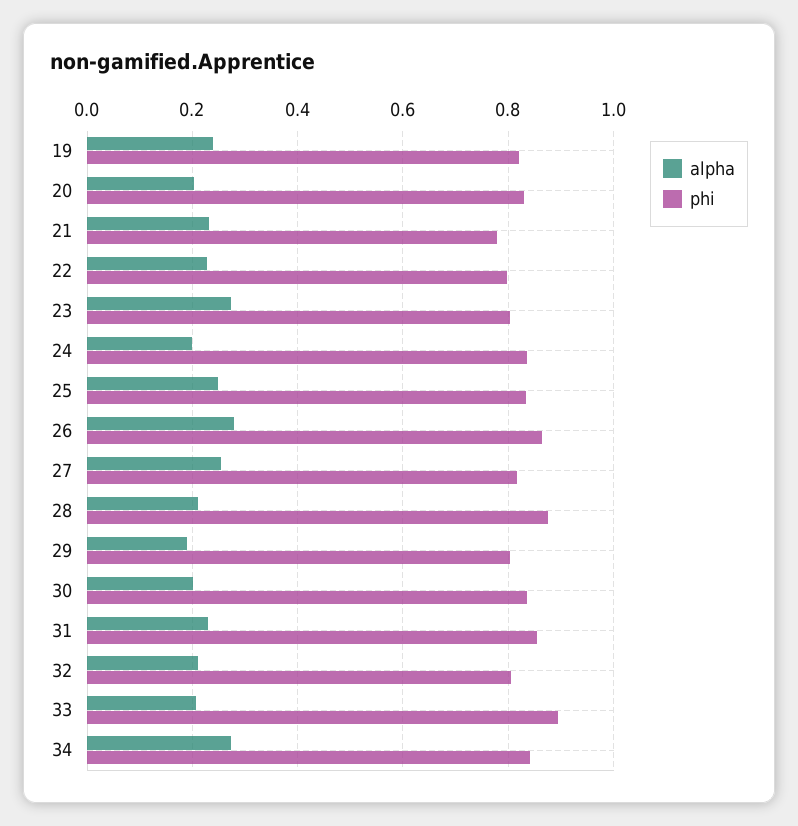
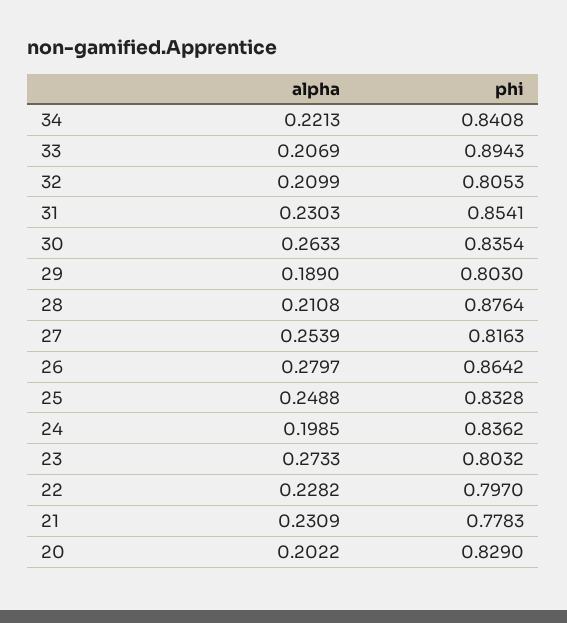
  {
    "alpha": {
-     "19": 0.24,
      "20": 0.2022,
      "21": 0.2309,
      "22": 0.2282,
      "23": 0.2733,
      "24": 0.1985,
      "25": 0.2488,
      "26": 0.2797,
      "27": 0.2539,
      "28": 0.2108,
      "29": 0.189,
-     "30": 0.2,
+     "30": 0.2633,
      "31": 0.2303,
      "32": 0.2099,
      "33": 0.2069,
-     "34": 0.28
+     "34": 0.2213
    },
    "phi": {
-     "19": 0.82,
      "20": 0.829,
      "21": 0.7783,
      "22": 0.797,
      "23": 0.8032,
      "24": 0.8362,
      "25": 0.8328,
      "26": 0.8642,
      "27": 0.8163,
      "28": 0.8764,
      "29": 0.803,
      "30": 0.8354,
      "31": 0.8541,
      "32": 0.8053,
      "33": 0.8943,
      "34": 0.8408
    }
  }

